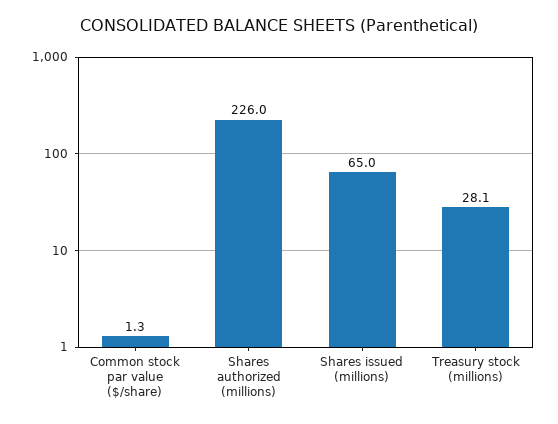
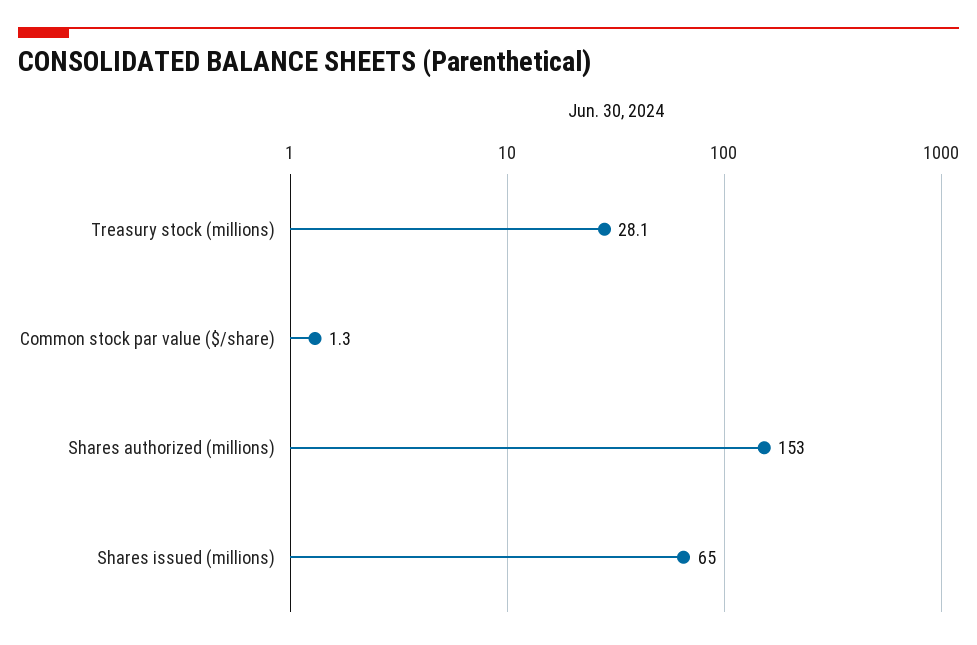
  {
    "Common stock par value ($/share)": 1.3,
-   "Shares authorized (millions)": 226,
+   "Shares authorized (millions)": 153,
    "Shares issued (millions)": 65,
    "Treasury stock (millions)": 28.1
  }

